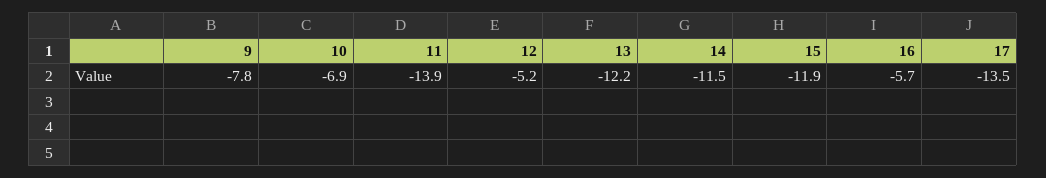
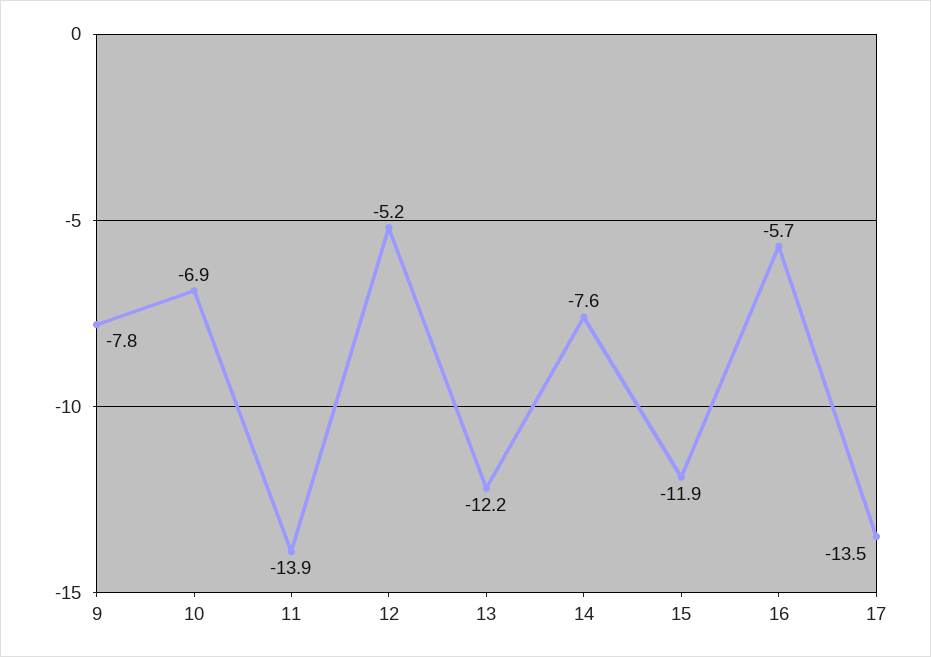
  {
    "9": -7.8,
    "10": -6.9,
    "11": -13.9,
    "12": -5.2,
    "13": -12.2,
-   "14": -11.5,
+   "14": -7.6,
    "15": -11.9,
    "16": -5.7,
    "17": -13.5
  }

